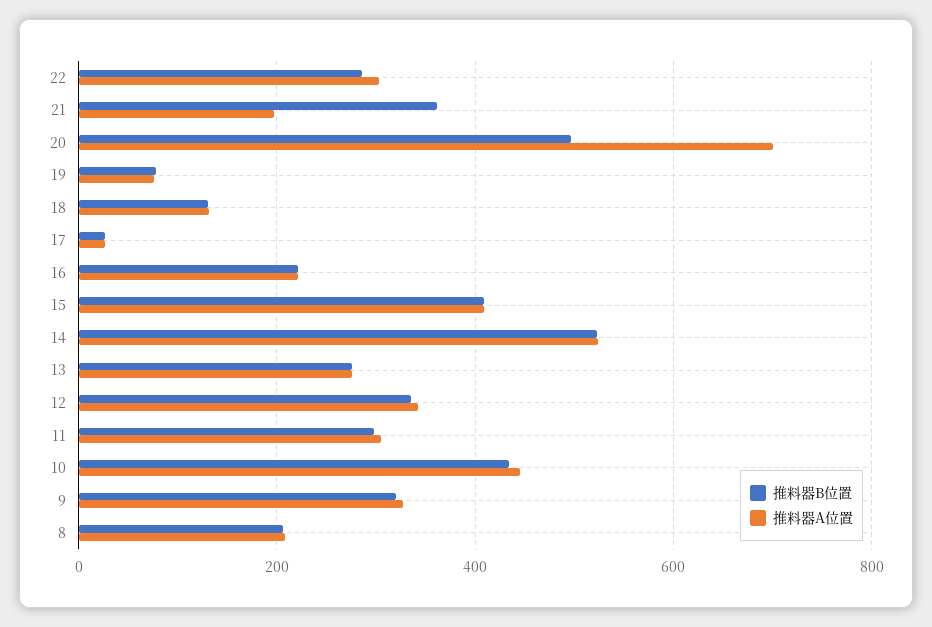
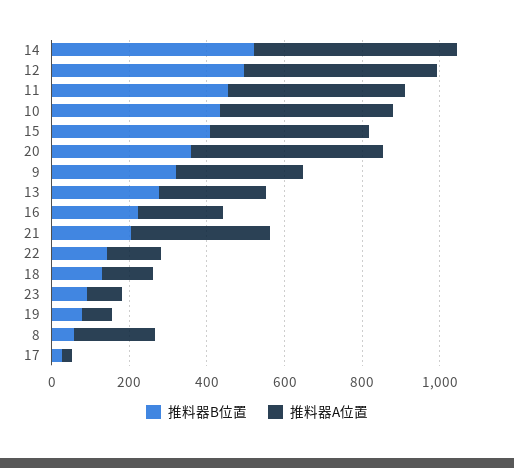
  {
    "推料器B位置": {
-     "22": 280,
+     "22": 150,
-     "21": 360,
+     "21": 200,
-     "20": 500,
+     "20": 350,
      "19": 80,
      "18": 140,
      "17": 20,
      "16": 220,
      "15": 400,
      "14": 520,
      "13": 280,
-     "12": 340,
+     "12": 500,
-     "11": 300,
+     "11": 450,
      "10": 440,
      "9": 320,
-     "8": 200
+     "8": 50,
+     "23": 100
    },
    "推料器A位置": {
-     "22": 300,
+     "22": 150,
-     "21": 200,
+     "21": 350,
-     "20": 700,
+     "20": 500,
      "19": 80,
      "18": 140,
      "17": 20,
      "16": 220,
      "15": 400,
      "14": 520,
      "13": 280,
-     "12": 340,
+     "12": 500,
-     "11": 300,
+     "11": 450,
      "10": 440,
      "9": 320,
-     "8": 200
+     "8": 200,
+     "23": 100
    }
  }

